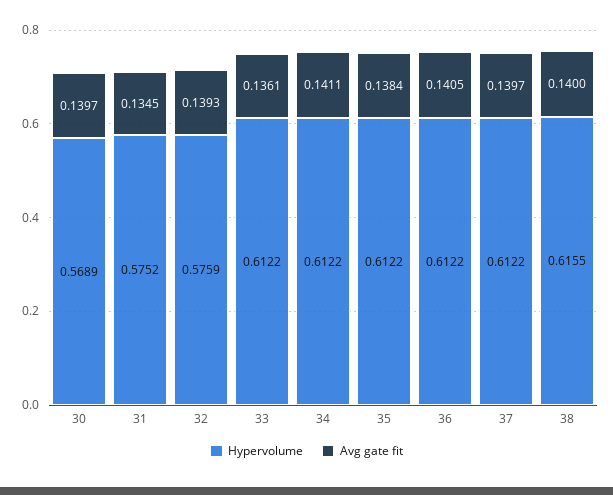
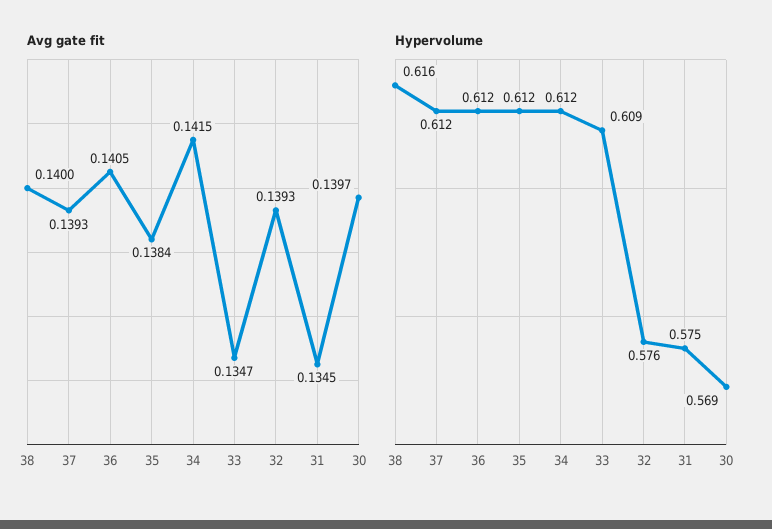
  {
    "Hypervolume": {
      "30": 0.5689,
      "31": 0.5752,
      "32": 0.5759,
-     "33": 0.6122,
+     "33": 0.609,
      "34": 0.6122,
      "35": 0.6122,
      "36": 0.6122,
      "37": 0.6122,
      "38": 0.6155
    },
    "Avg gate fit": {
      "30": 0.1397,
      "31": 0.1345,
      "32": 0.1393,
-     "33": 0.1361,
+     "33": 0.1347,
-     "34": 0.1411,
+     "34": 0.1415,
      "35": 0.1384,
      "36": 0.1405,
-     "37": 0.1397,
+     "37": 0.1393,
      "38": 0.14
    }
  }

